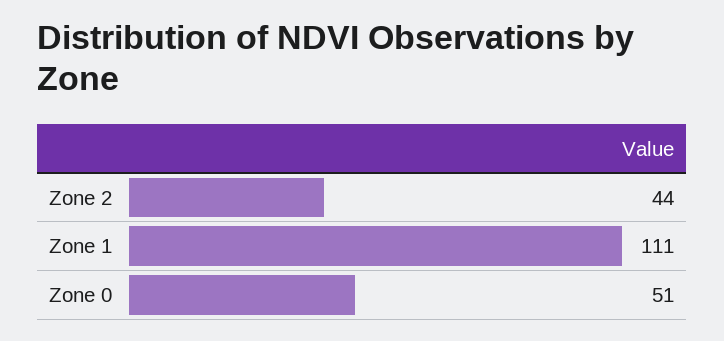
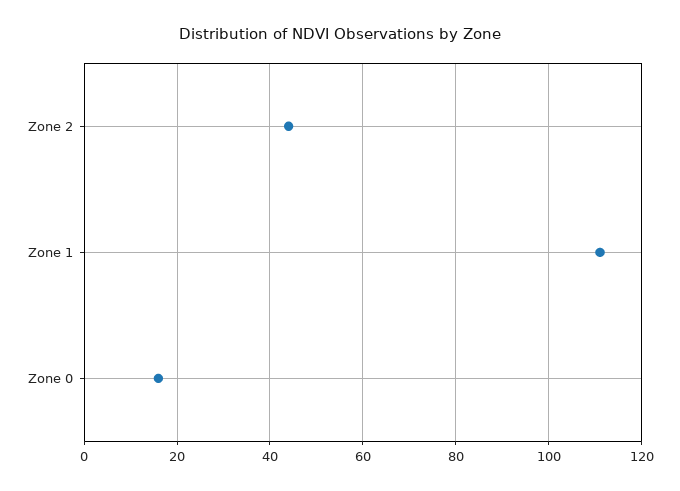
  {
    "Zone 2": 44,
    "Zone 1": 111,
-   "Zone 0": 51
+   "Zone 0": 15
  }

